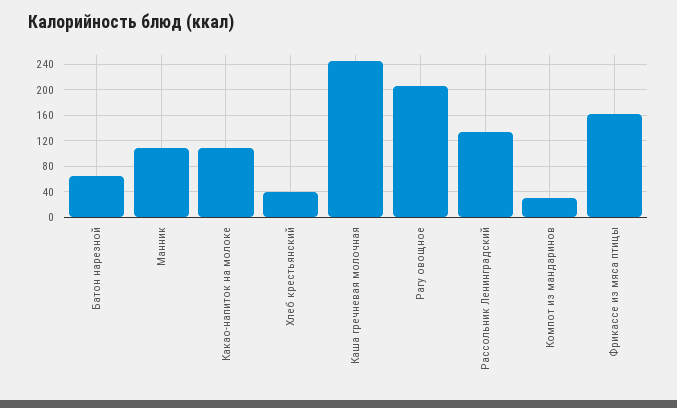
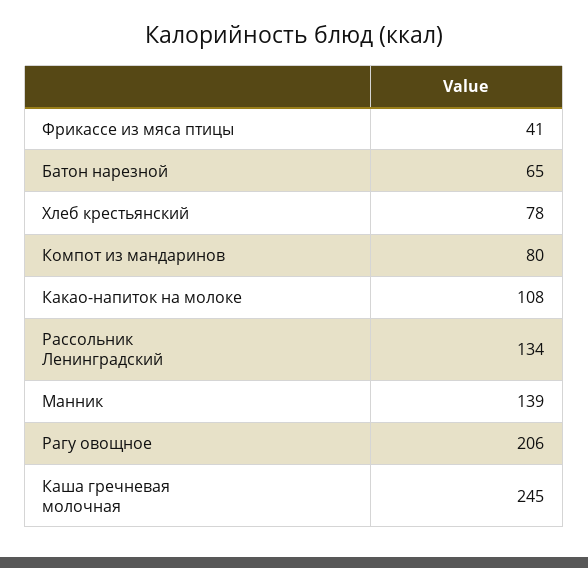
  {
    "Батон нарезной": 65,
-   "Манник": 110,
+   "Манник": 139,
    "Какао-напиток на молоке": 108,
-   "Хлеб крестьянский": 40,
+   "Хлеб крестьянский": 78,
    "Каша гречневая молочная": 245,
    "Рагу овощное": 206,
    "Рассольник Ленинградский": 134,
-   "Компот из мандаринов": 30,
+   "Компот из мандаринов": 80,
-   "Фрикассе из мяса птицы": 160
+   "Фрикассе из мяса птицы": 41
  }

